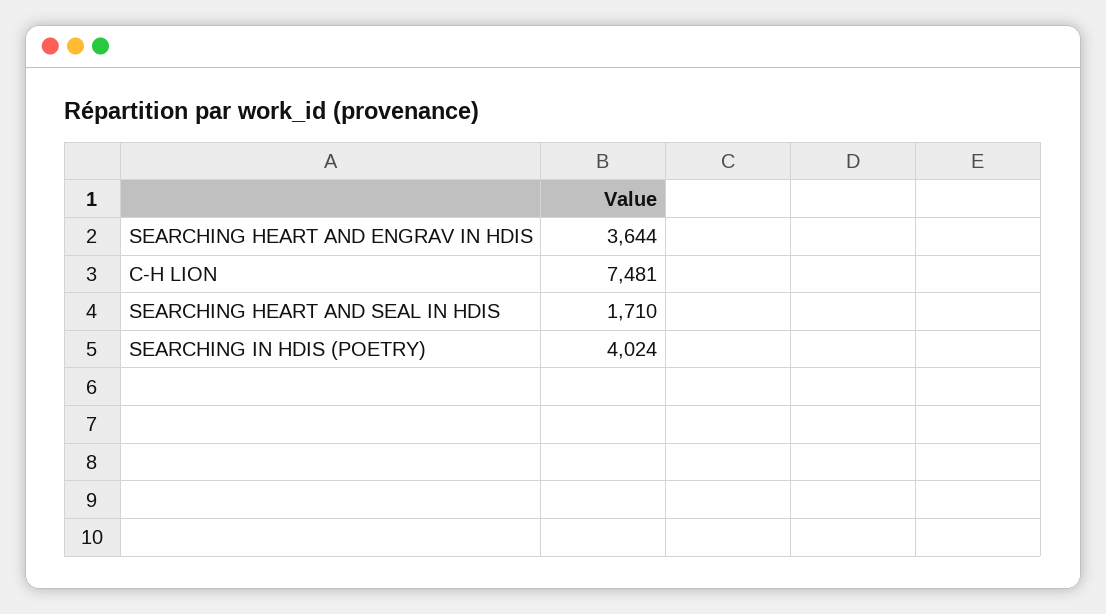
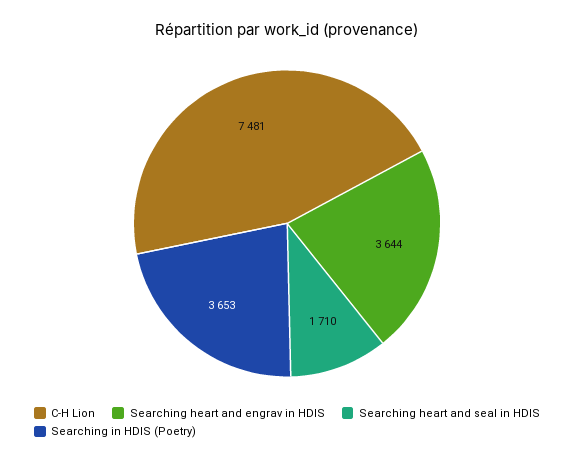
  {
    "SEARCHING HEART AND ENGRAV IN HDIS": 3644,
    "C-H LION": 7481,
    "SEARCHING HEART AND SEAL IN HDIS": 1710,
-   "SEARCHING IN HDIS (POETRY)": 4024
+   "SEARCHING IN HDIS (POETRY)": 3653
  }

